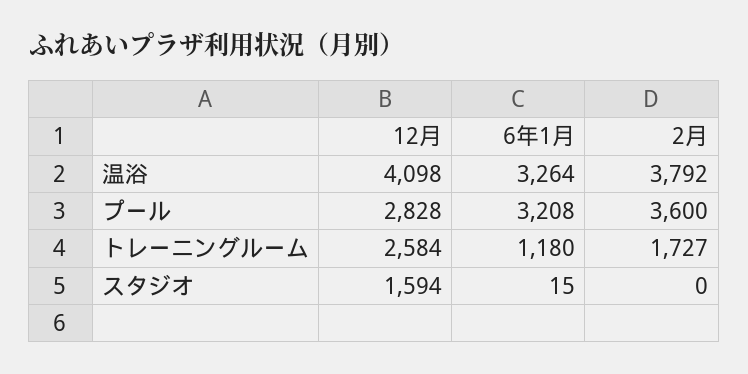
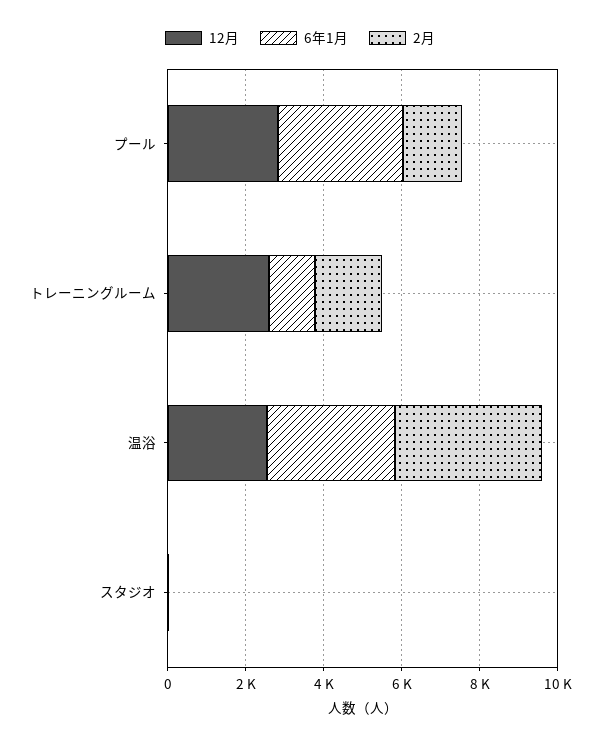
  {
    "12月": {
-     "温浴": 4098,
+     "温浴": 2500,
      "プール": 2828,
      "トレーニングルーム": 2584,
-     "スタジオ": 1594
+     "スタジオ": 0
    },
    "6年1月": {
      "温浴": 3264,
      "プール": 3208,
      "トレーニングルーム": 1180,
      "スタジオ": 15
    },
    "2月": {
      "温浴": 3792,
-     "プール": 3600,
+     "プール": 1500,
      "トレーニングルーム": 1727,
      "スタジオ": 0
    }
  }

